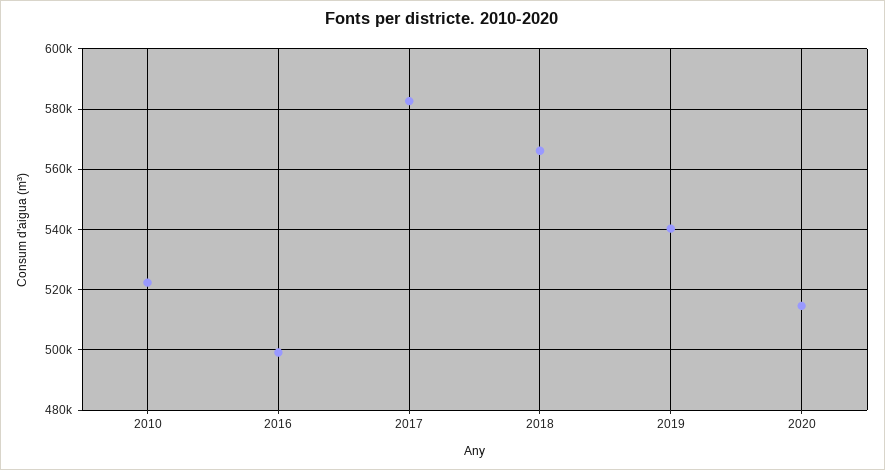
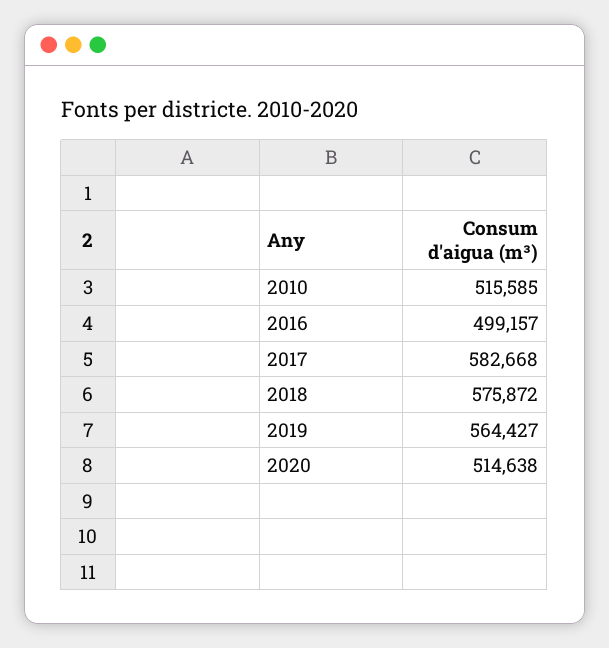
  {
-   "2010": 522000,
+   "2010": 515585,
    "2016": 499157,
    "2017": 582668,
-   "2018": 566000,
+   "2018": 575872,
-   "2019": 540000,
+   "2019": 564427,
    "2020": 514638
  }

